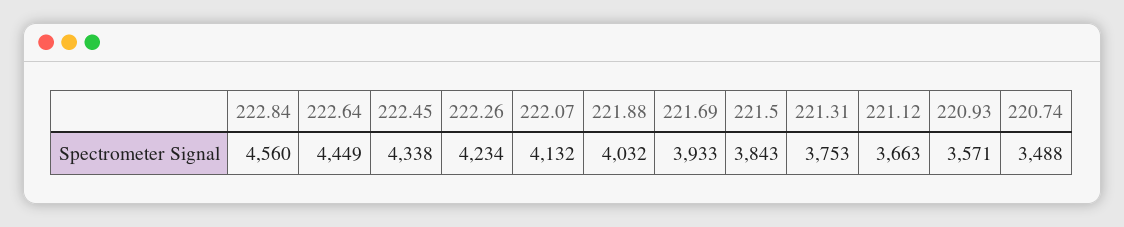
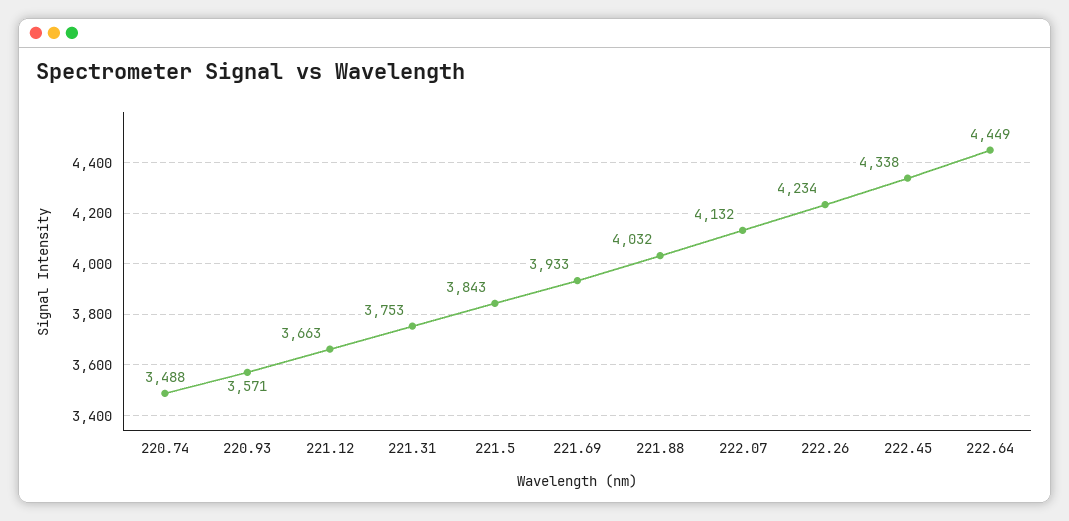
  {
-   "222.84": 4560,
    "222.64": 4449,
    "222.45": 4338,
    "222.26": 4234,
    "222.07": 4132,
    "221.88": 4032,
    "221.69": 3933,
    "221.5": 3843,
    "221.31": 3753,
    "221.12": 3663,
    "220.93": 3571,
    "220.74": 3488
  }

